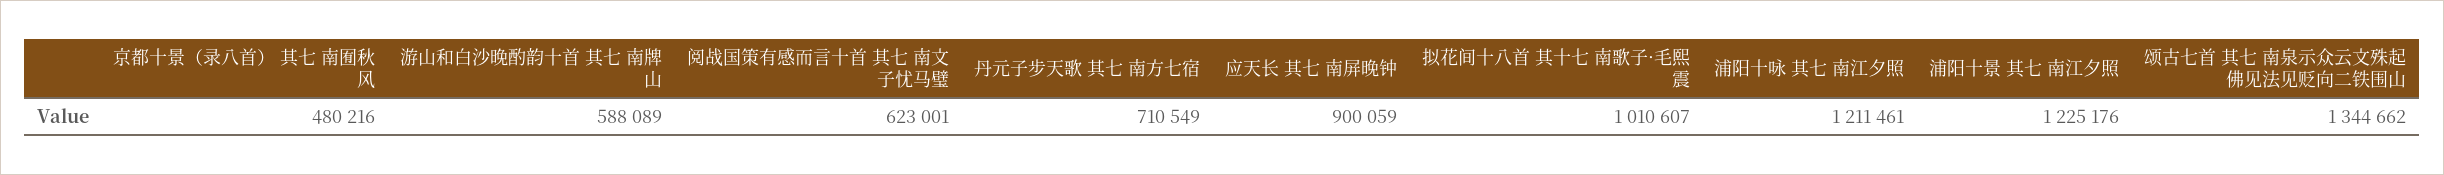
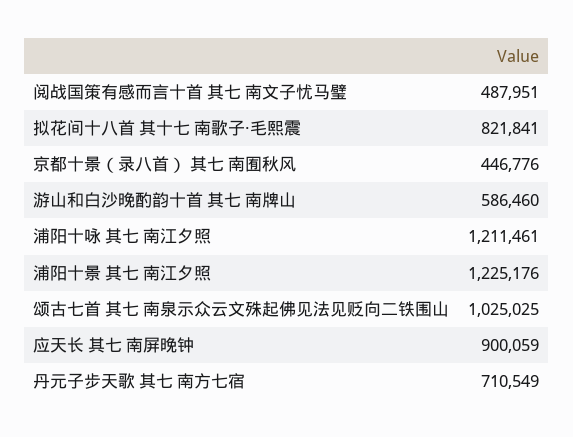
  {
-   "京都十景（录八首） 其七 南囿秋风": 480216,
+   "京都十景（录八首） 其七 南囿秋风": 446776,
-   "游山和白沙晚酌韵十首 其七 南牌山": 588089,
+   "游山和白沙晚酌韵十首 其七 南牌山": 586460,
-   "阅战国策有感而言十首 其七 南文子忧马璧": 623001,
+   "阅战国策有感而言十首 其七 南文子忧马璧": 487951,
    "丹元子步天歌 其七 南方七宿": 710549,
    "应天长 其七 南屏晚钟": 900059,
-   "拟花间十八首 其十七 南歌子·毛熙震": 1010607,
+   "拟花间十八首 其十七 南歌子·毛熙震": 821841,
    "浦阳十咏 其七 南江夕照": 1211461,
    "浦阳十景 其七 南江夕照": 1225176,
-   "颂古七首 其七 南泉示众云文殊起佛见法见贬向二铁围山": 1344662
+   "颂古七首 其七 南泉示众云文殊起佛见法见贬向二铁围山": 1025025
  }

